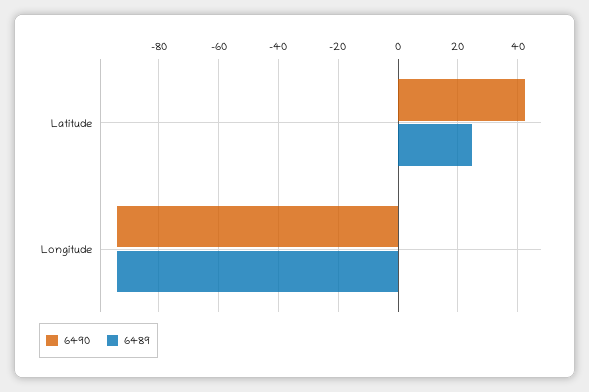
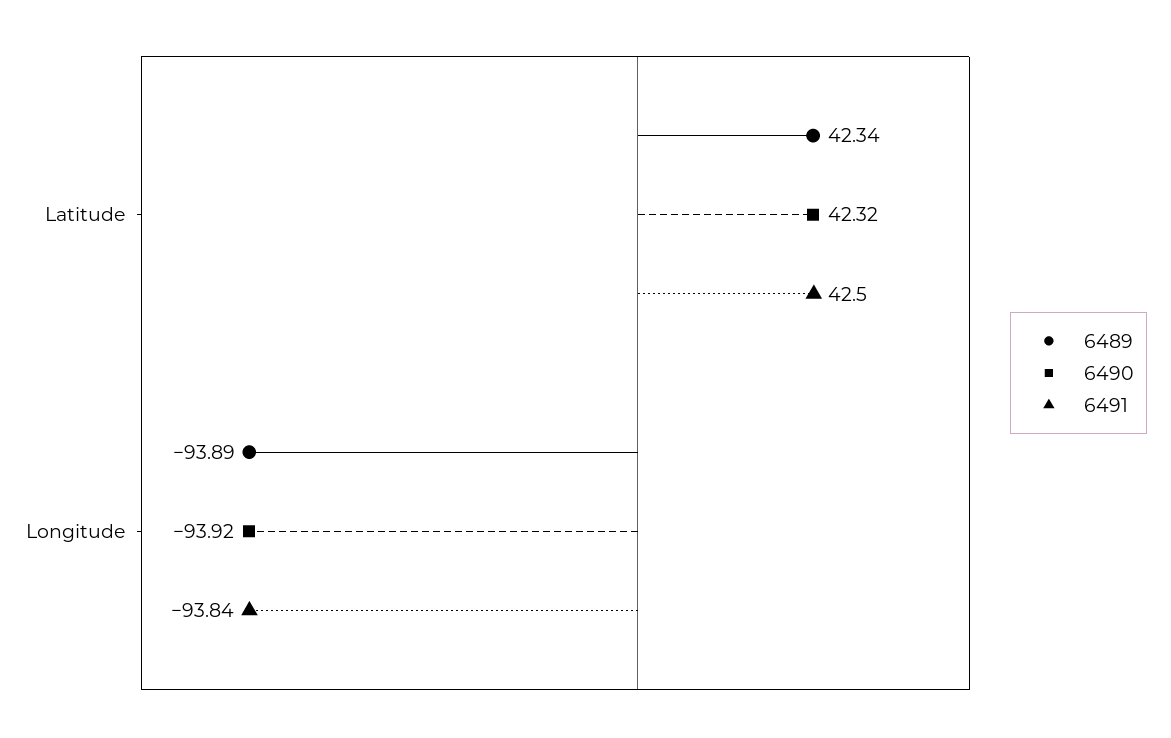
  {
    "6490": {
      "Latitude": 42.32,
      "Longitude": -93.92
    },
    "6489": {
-     "Latitude": 25,
+     "Latitude": 42.34,
      "Longitude": -93.89
-   }
+   },
+   "6491": {
+     "Latitude": 42.5,
+     "Longitude": -93.84
+   }
  }

